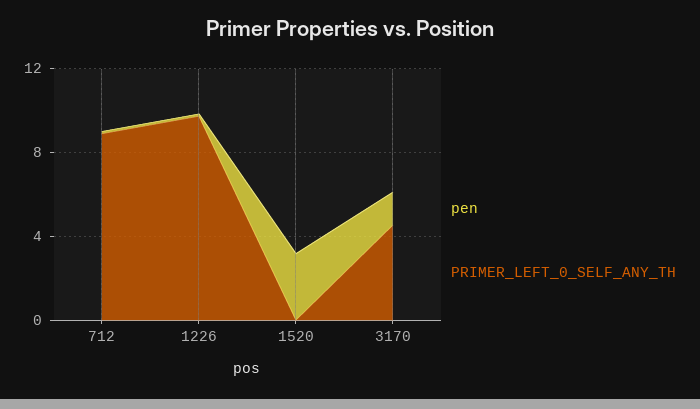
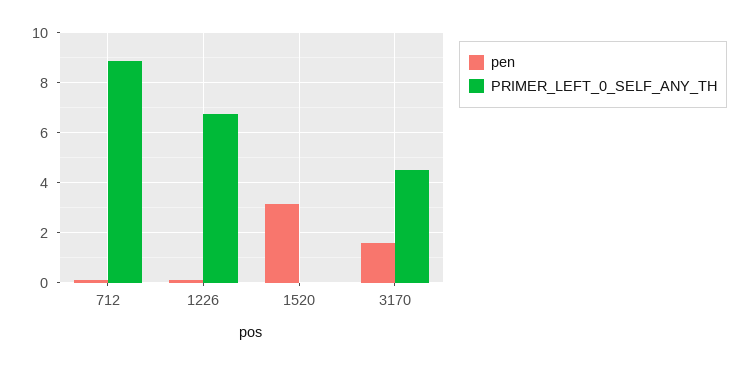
  {
    "pen": {
      "712": 0,
      "1226": 0,
      "1520": 3.25,
      "3170": 1.5
    },
    "PRIMER_LEFT_0_SELF_ANY_TH": {
      "712": 9,
-     "1226": 10,
+     "1226": 6.75,
      "1520": 0,
      "3170": 4.5
    }
  }

